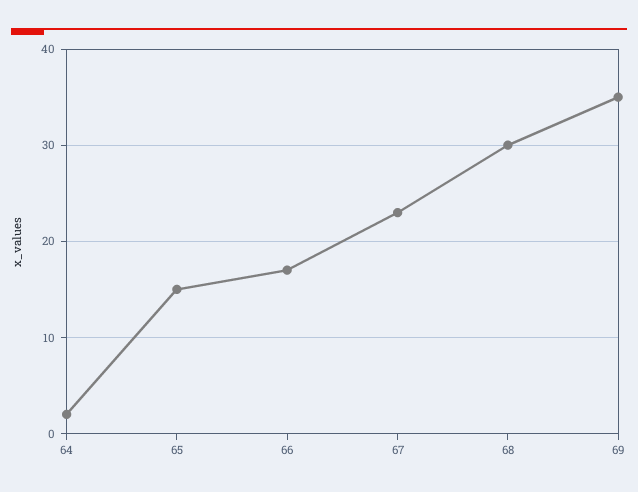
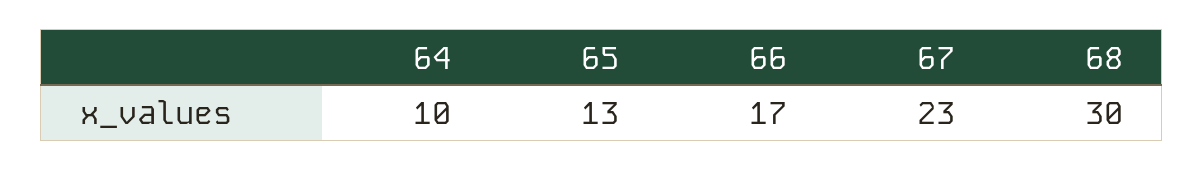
  {
-   "64": 2,
+   "64": 10,
-   "65": 15,
+   "65": 13,
    "66": 17,
    "67": 23,
-   "68": 30,
+   "68": 30
-   "69": 35
  }

